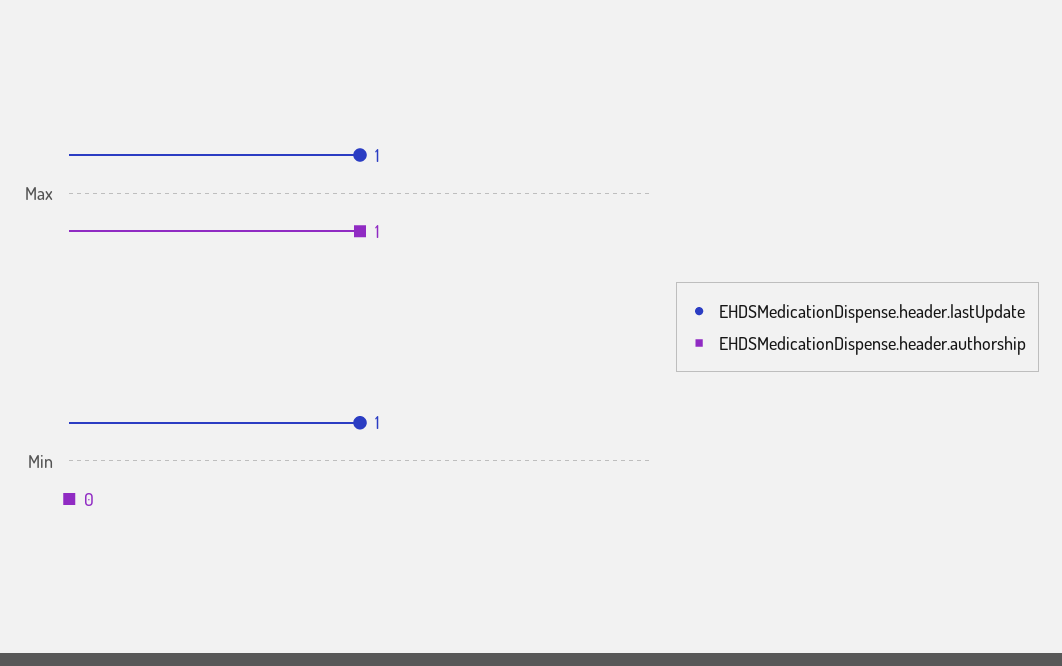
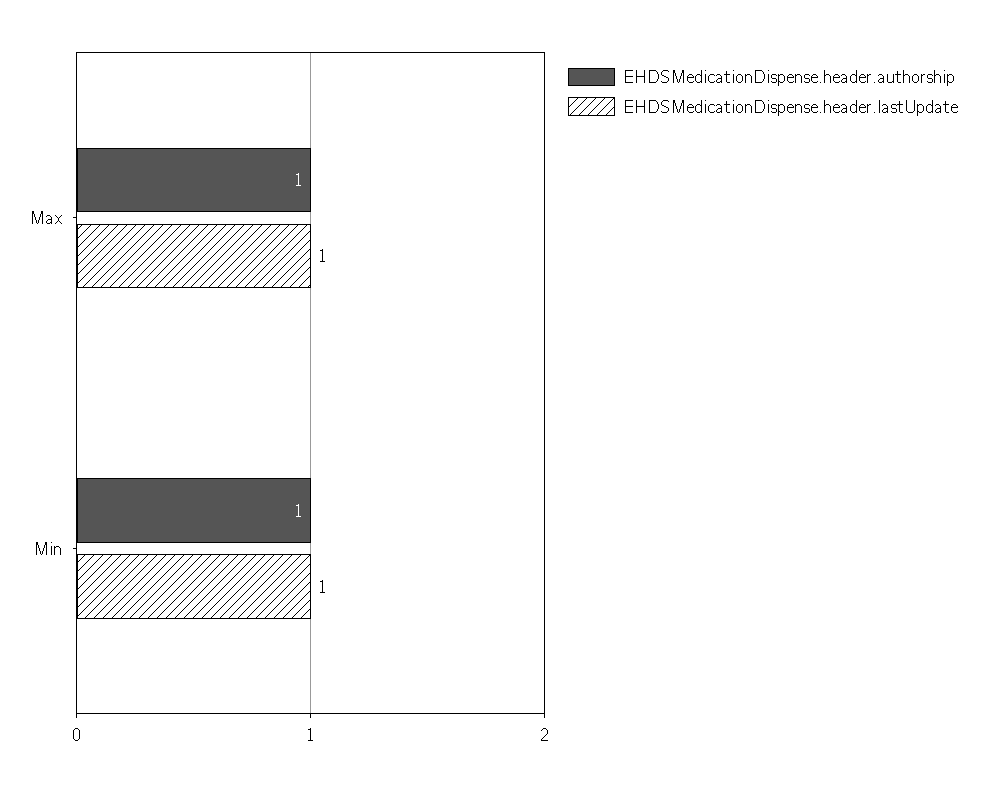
  {
    "EHDSMedicationDispense.header.lastUpdate": {
      "Max": 1,
      "Min": 1
    },
    "EHDSMedicationDispense.header.authorship": {
      "Max": 1,
-     "Min": 0
+     "Min": 1
    }
  }

